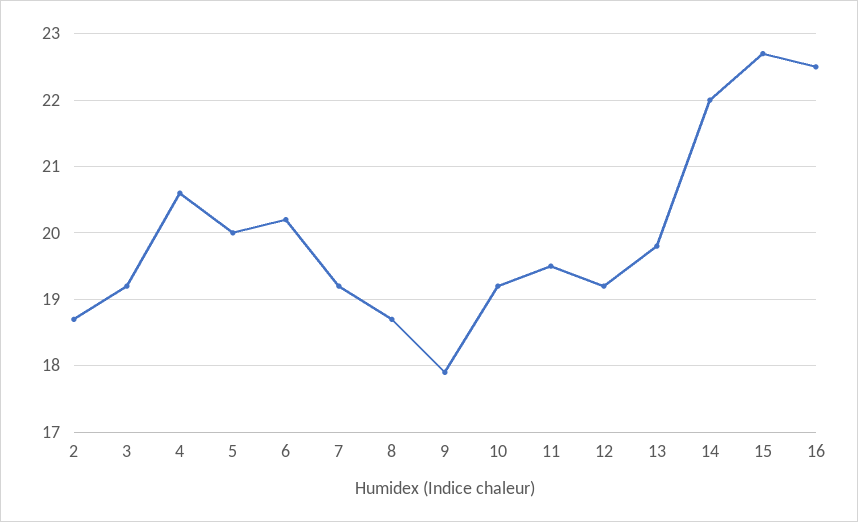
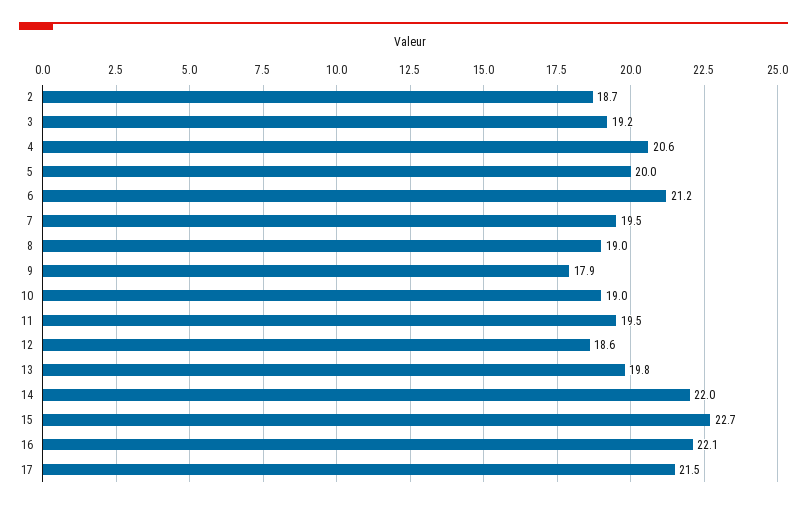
  {
    "2": 18.7,
    "3": 19.2,
    "4": 20.6,
    "5": 20,
-   "6": 20.2,
+   "6": 21.2,
-   "7": 19.2,
+   "7": 19.5,
-   "8": 18.7,
+   "8": 19,
    "9": 17.9,
-   "10": 19.2,
+   "10": 19,
    "11": 19.5,
-   "12": 19.2,
+   "12": 18.6,
    "13": 19.8,
    "14": 22,
    "15": 22.7,
-   "16": 22.5
+   "16": 22.1,
+   "17": 21.5
  }

